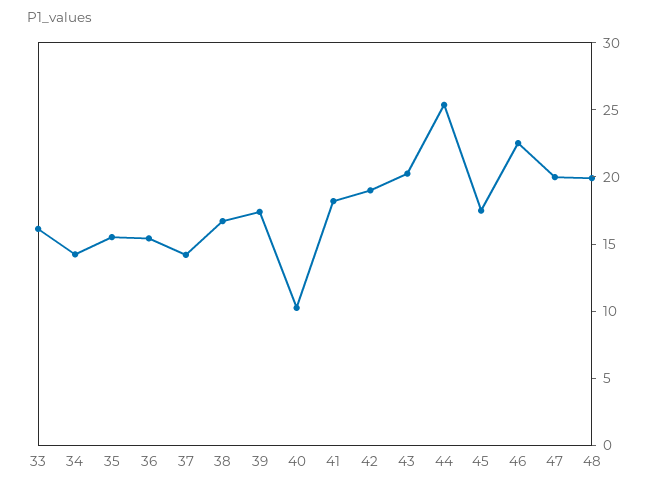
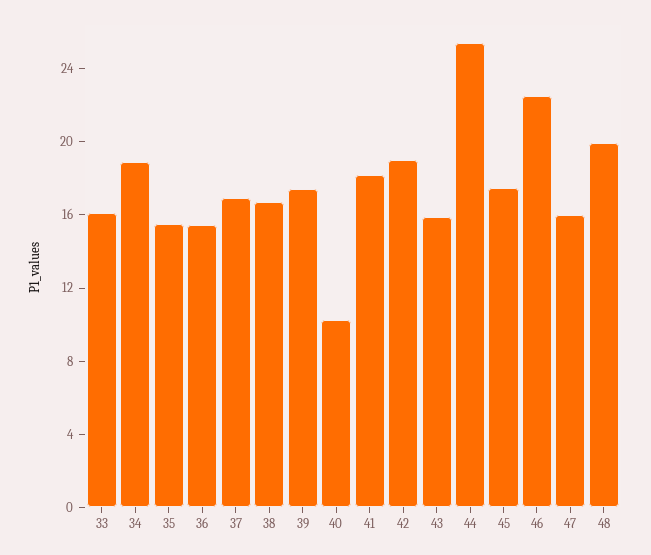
  {
    "33": 16,
-   "34": 14,
+   "34": 19,
    "35": 16,
    "36": 15,
-   "37": 14,
+   "37": 17,
    "38": 17,
    "39": 17,
    "40": 10,
    "41": 18,
    "42": 19,
-   "43": 20,
+   "43": 16,
    "44": 25,
    "45": 18,
    "46": 23,
-   "47": 20,
+   "47": 16,
    "48": 20
  }

